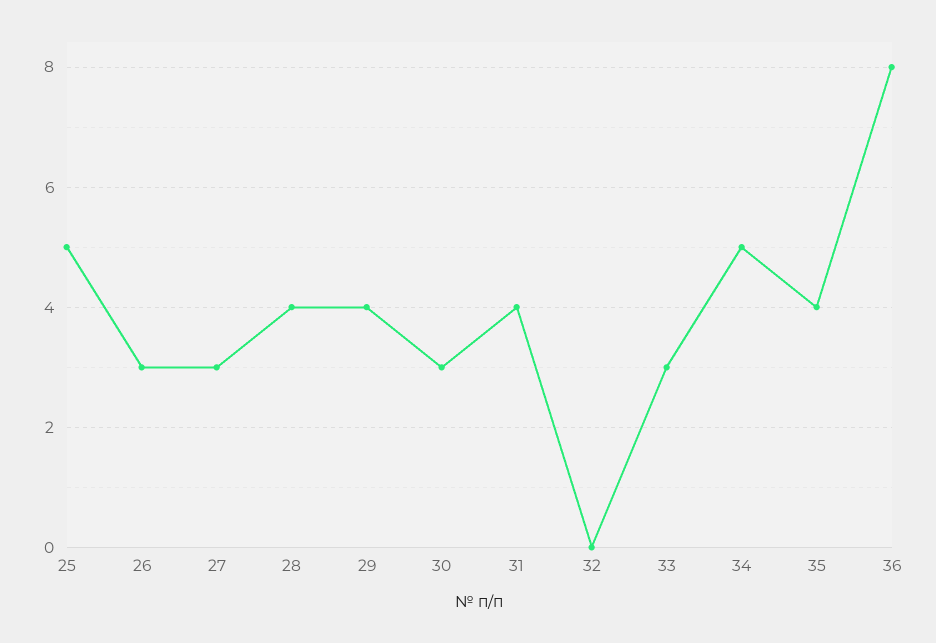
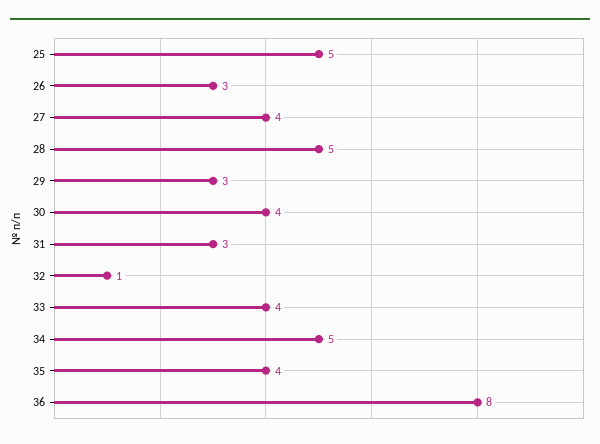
  {
    "25": 5,
    "26": 3,
-   "27": 3,
+   "27": 4,
-   "28": 4,
+   "28": 5,
-   "29": 4,
+   "29": 3,
-   "30": 3,
+   "30": 4,
-   "31": 4,
+   "31": 3,
-   "32": 0,
+   "32": 1,
-   "33": 3,
+   "33": 4,
    "34": 5,
    "35": 4,
    "36": 8
  }

